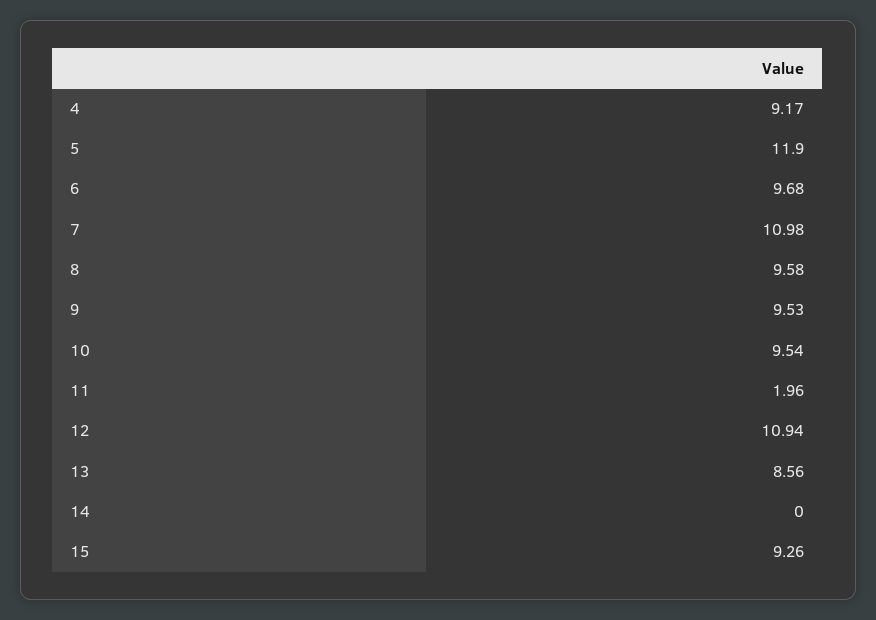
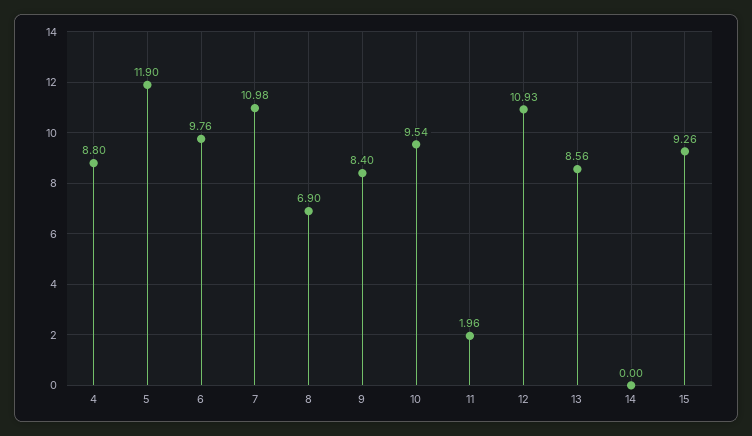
  {
-   "4": 9.17,
+   "4": 8.8,
    "5": 11.9,
-   "6": 9.68,
+   "6": 9.76,
    "7": 10.98,
-   "8": 9.58,
+   "8": 6.9,
-   "9": 9.53,
+   "9": 8.4,
    "10": 9.54,
    "11": 1.96,
-   "12": 10.94,
+   "12": 10.93,
    "13": 8.56,
    "14": 0,
    "15": 9.26
  }

